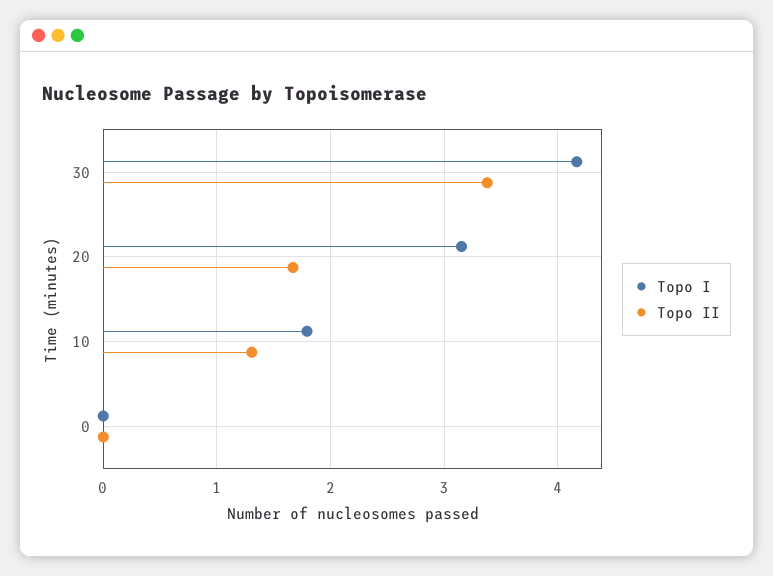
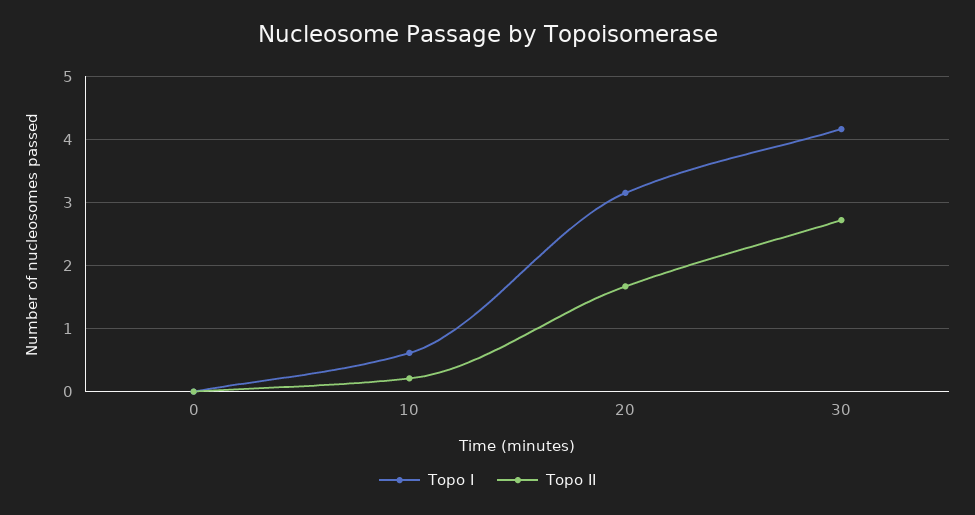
  {
    "Topo I": {
      "30": 4.2,
      "20": 3.2,
-     "10": 1.8,
+     "10": 0.6,
      "0": 0
    },
    "Topo II": {
-     "30": 3.4,
+     "30": 2.7,
      "20": 1.7,
-     "10": 1.3,
+     "10": 0.2,
      "0": 0
    }
  }

